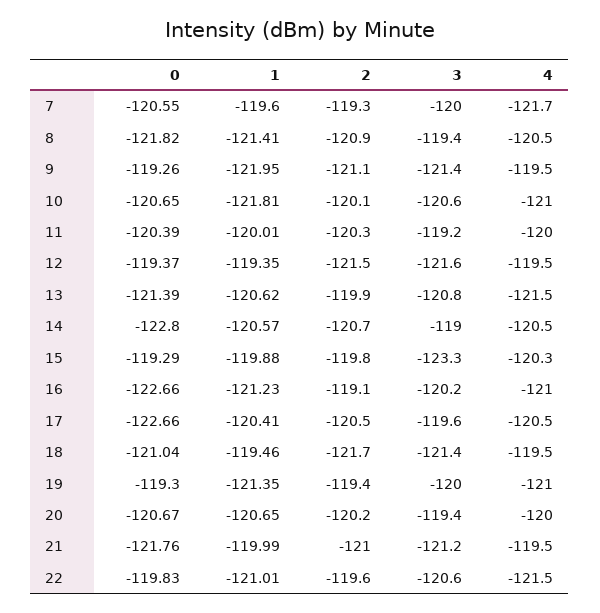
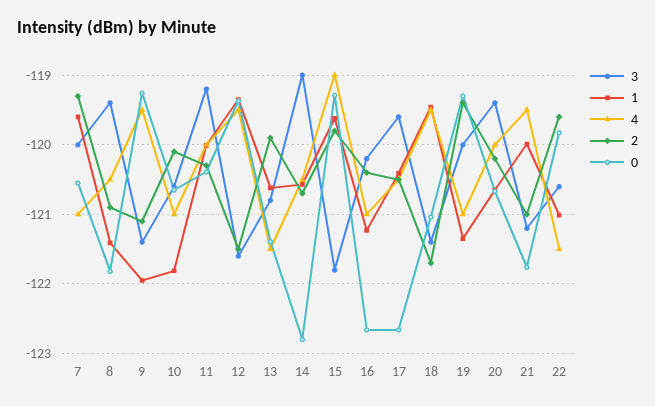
  {
    "0": {
      "7": -120.55,
      "8": -121.82,
      "9": -119.26,
      "10": -120.65,
      "11": -120.39,
      "12": -119.37,
      "13": -121.39,
      "14": -122.8,
      "15": -119.29,
      "16": -122.66,
      "17": -122.66,
      "18": -121.04,
      "19": -119.3,
      "20": -120.67,
      "21": -121.76,
      "22": -119.83
    },
    "1": {
      "7": -119.6,
      "8": -121.41,
      "9": -121.95,
      "10": -121.81,
      "11": -120.01,
      "12": -119.35,
      "13": -120.62,
      "14": -120.57,
-     "15": -119.88,
+     "15": -119.6,
      "16": -121.23,
      "17": -120.41,
      "18": -119.46,
      "19": -121.35,
      "20": -120.65,
      "21": -119.99,
      "22": -121.01
    },
    "2": {
      "7": -119.3,
      "8": -120.9,
      "9": -121.1,
      "10": -120.1,
      "11": -120.3,
      "12": -121.5,
      "13": -119.9,
      "14": -120.7,
      "15": -119.8,
-     "16": -119.1,
+     "16": -120.4,
      "17": -120.5,
      "18": -121.7,
      "19": -119.4,
      "20": -120.2,
      "21": -121,
      "22": -119.6
    },
    "3": {
      "7": -120,
      "8": -119.4,
      "9": -121.4,
      "10": -120.6,
      "11": -119.2,
      "12": -121.6,
      "13": -120.8,
      "14": -119,
-     "15": -123.3,
+     "15": -121.8,
      "16": -120.2,
      "17": -119.6,
      "18": -121.4,
      "19": -120,
      "20": -119.4,
      "21": -121.2,
      "22": -120.6
    },
    "4": {
-     "7": -121.7,
+     "7": -121,
      "8": -120.5,
      "9": -119.5,
      "10": -121,
      "11": -120,
      "12": -119.5,
      "13": -121.5,
      "14": -120.5,
-     "15": -120.3,
+     "15": -119,
      "16": -121,
      "17": -120.5,
      "18": -119.5,
      "19": -121,
      "20": -120,
      "21": -119.5,
      "22": -121.5
    }
  }

